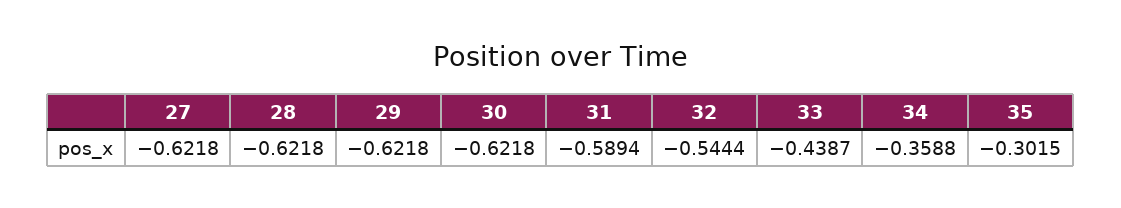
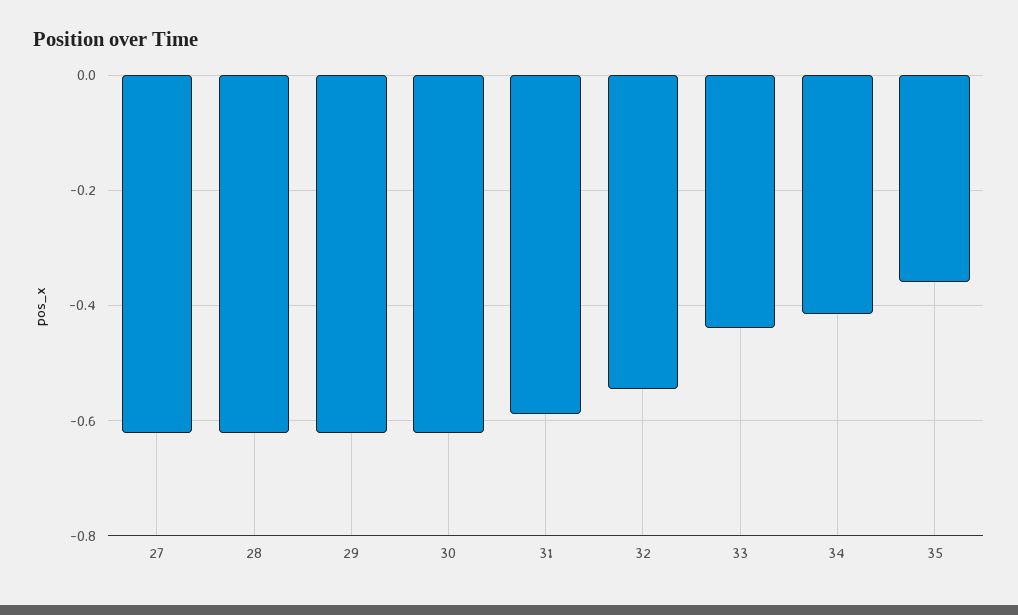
  {
    "27": -0.6218,
    "28": -0.6218,
    "29": -0.6218,
    "30": -0.6218,
    "31": -0.5894,
    "32": -0.5444,
    "33": -0.4387,
-   "34": -0.3588,
+   "34": -0.42,
-   "35": -0.3015
+   "35": -0.36
  }

